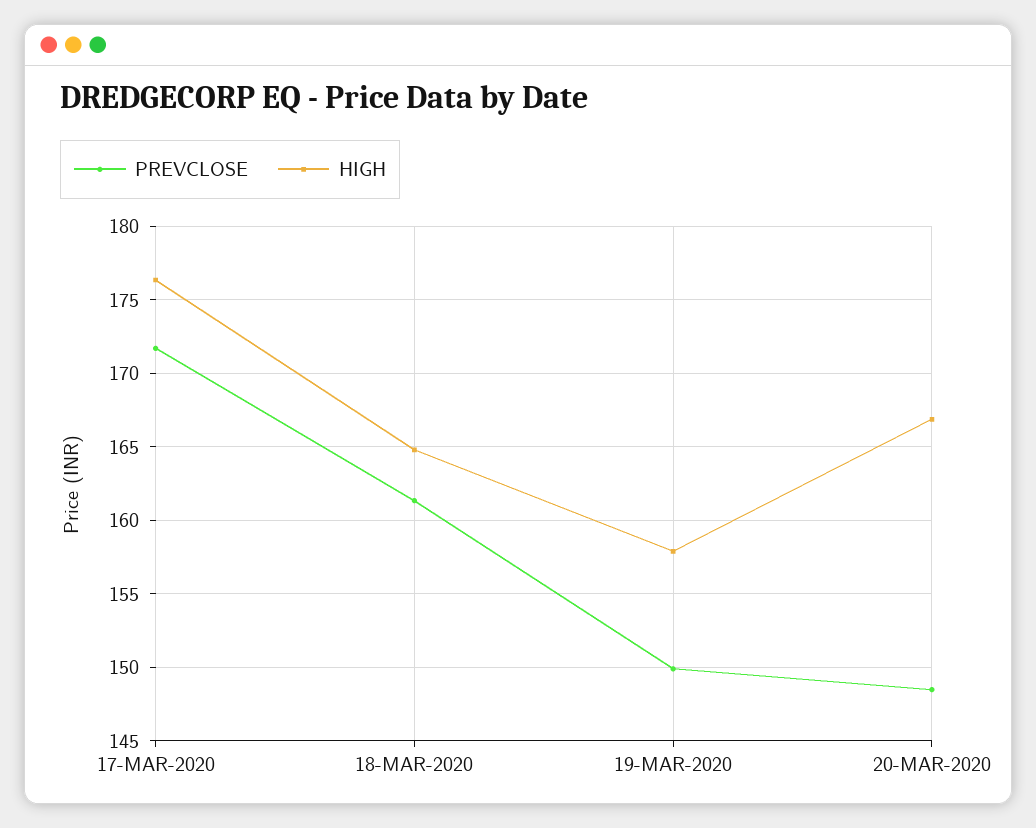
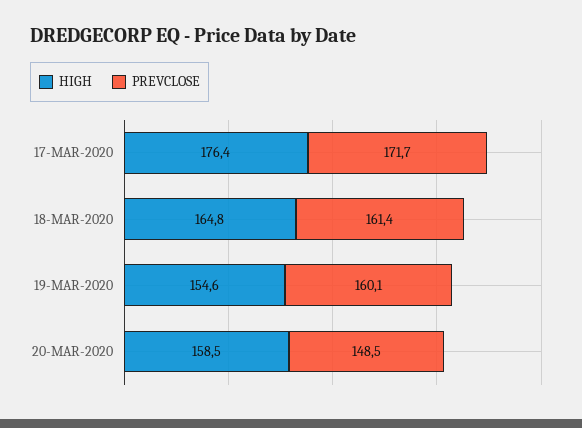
  {
    "PREVCLOSE": {
      "17-MAR-2020": 171.7,
      "18-MAR-2020": 161.4,
-     "19-MAR-2020": 150,
+     "19-MAR-2020": 160.1,
      "20-MAR-2020": 148.5
    },
    "HIGH": {
      "17-MAR-2020": 176.4,
      "18-MAR-2020": 164.8,
-     "19-MAR-2020": 158,
+     "19-MAR-2020": 154.6,
-     "20-MAR-2020": 167
+     "20-MAR-2020": 158.5
    }
  }

